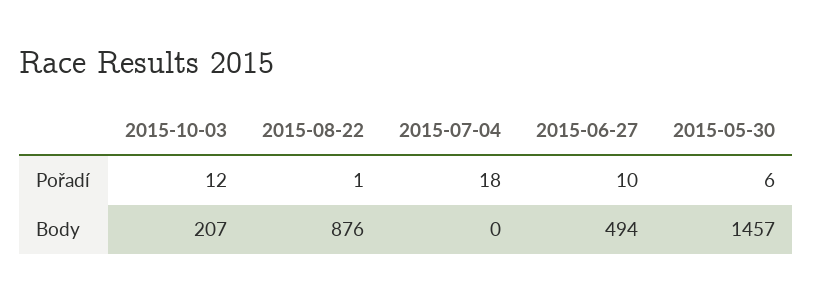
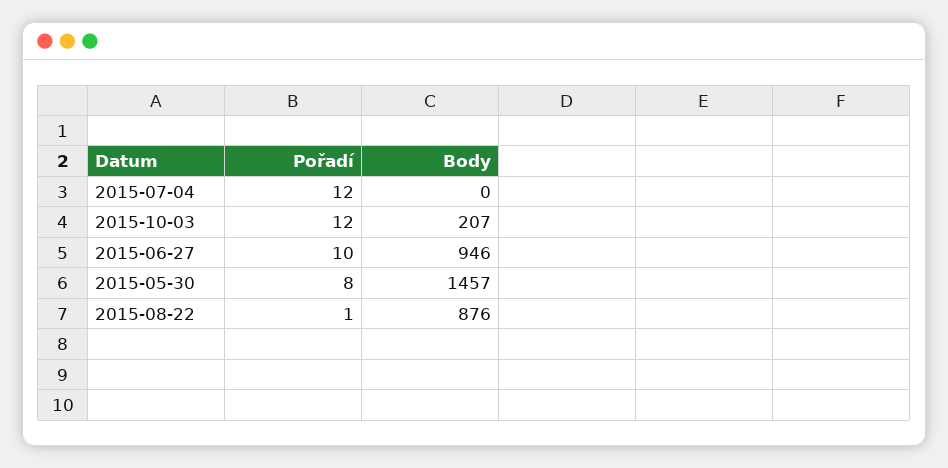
  {
    "2015-10-03": {
      "Pořadí": 12,
      "Body": 207
    },
    "2015-08-22": {
      "Pořadí": 1,
      "Body": 876
    },
    "2015-07-04": {
-     "Pořadí": 18,
+     "Pořadí": 12,
      "Body": 0
    },
    "2015-06-27": {
      "Pořadí": 10,
-     "Body": 494
+     "Body": 946
    },
    "2015-05-30": {
-     "Pořadí": 6,
+     "Pořadí": 8,
      "Body": 1457
    }
  }

